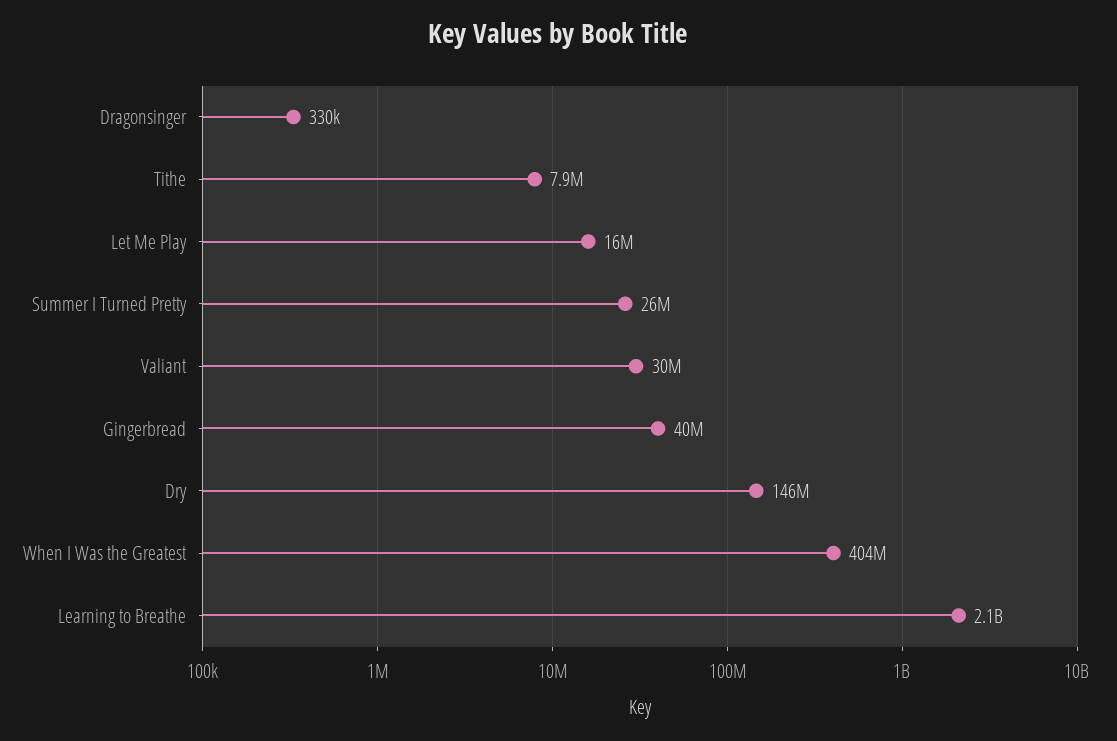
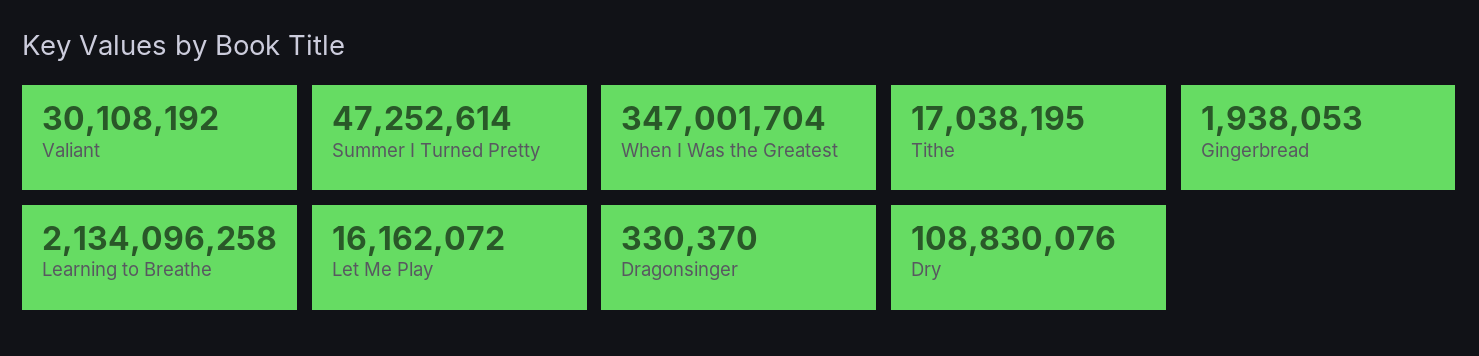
  {
    "Dragonsinger": 330370,
-   "Tithe": 7900000,
+   "Tithe": 17038195,
    "Let Me Play": 16162072,
-   "Summer I Turned Pretty": 26000000,
+   "Summer I Turned Pretty": 47252614,
    "Valiant": 30108192,
-   "Gingerbread": 40000000,
+   "Gingerbread": 1938053,
-   "Dry": 146000000,
+   "Dry": 108830076,
-   "When I Was the Greatest": 404000000,
+   "When I Was the Greatest": 347001704,
    "Learning to Breathe": 2134096258
  }

